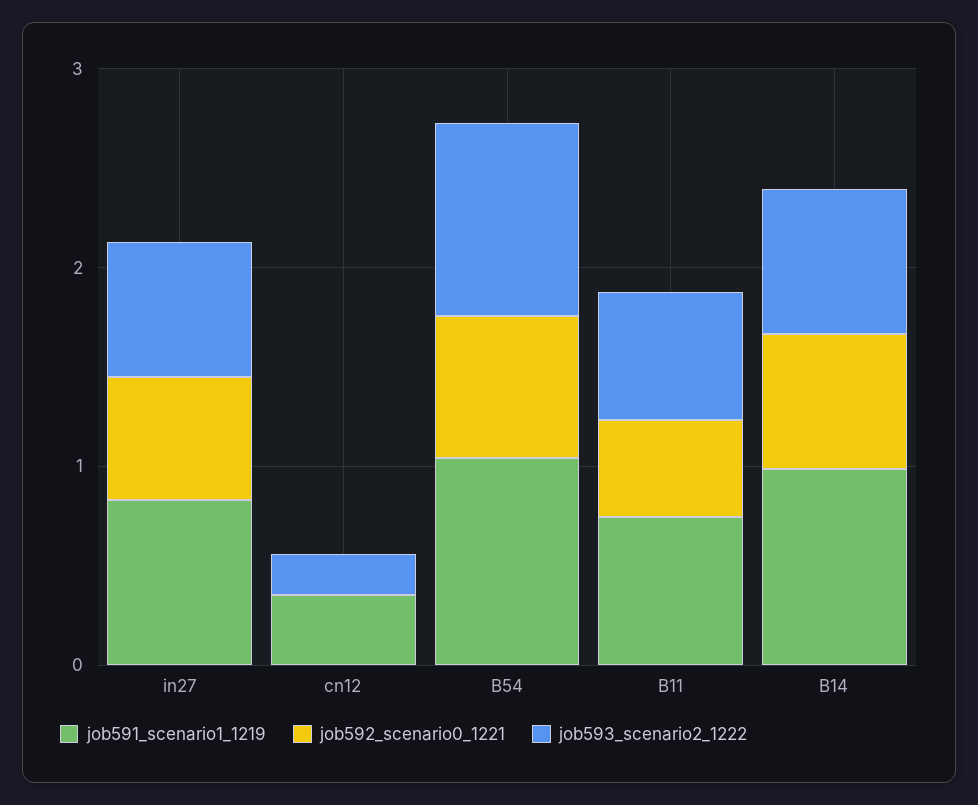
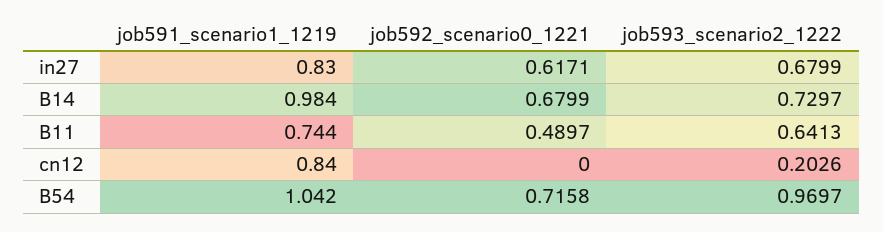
  {
    "job591_scenario1_1219": {
      "in27": 0.83,
-     "cn12": 0.4,
+     "cn12": 0.84,
      "B54": 1.042,
      "B11": 0.744,
      "B14": 0.984
    },
    "job592_scenario0_1221": {
      "in27": 0.6171,
      "cn12": 0,
      "B54": 0.7158,
      "B11": 0.4897,
      "B14": 0.6799
    },
    "job593_scenario2_1222": {
      "in27": 0.6799,
      "cn12": 0.2026,
      "B54": 0.9697,
      "B11": 0.6413,
      "B14": 0.7297
    }
  }

